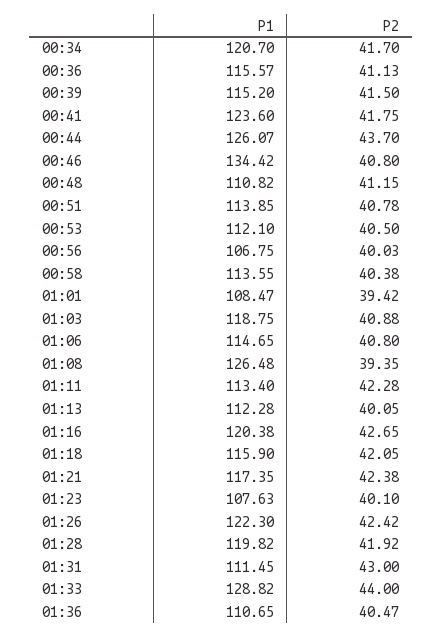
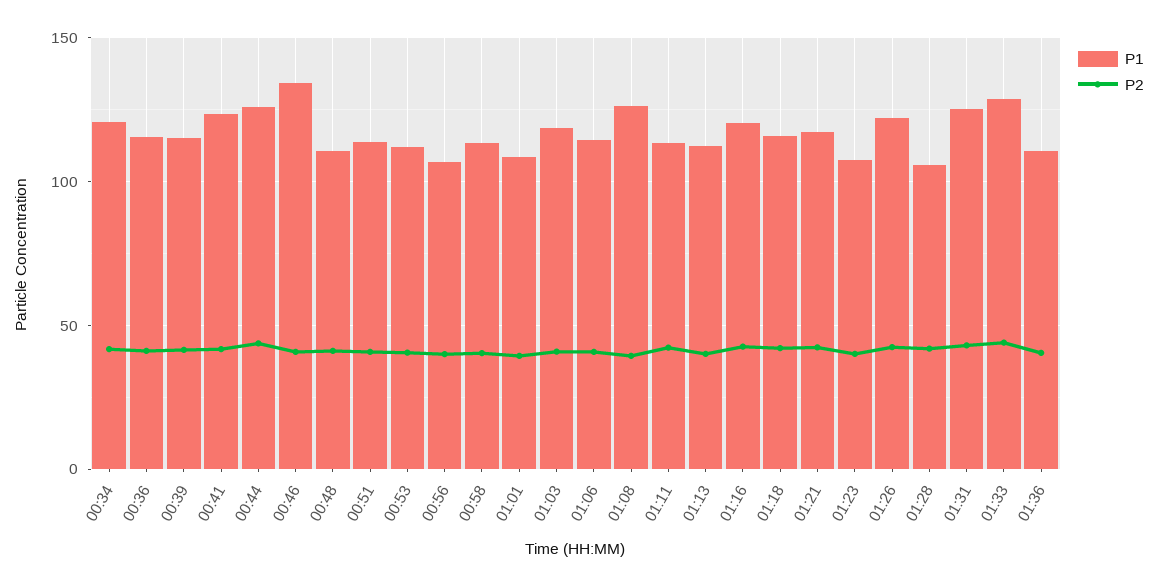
  {
    "P1": {
      "00:34": 120.7,
      "00:36": 115.57,
      "00:39": 115.2,
      "00:41": 123.6,
      "00:44": 126.07,
      "00:46": 134.42,
      "00:48": 110.82,
      "00:51": 113.85,
      "00:53": 112.1,
      "00:56": 106.75,
      "00:58": 113.55,
      "01:01": 108.47,
      "01:03": 118.75,
      "01:06": 114.65,
      "01:08": 126.48,
      "01:11": 113.4,
      "01:13": 112.28,
      "01:16": 120.38,
      "01:18": 115.9,
      "01:21": 117.35,
      "01:23": 107.63,
      "01:26": 122.3,
-     "01:28": 119.82,
+     "01:28": 105,
-     "01:31": 111.45,
+     "01:31": 125,
      "01:33": 128.82,
      "01:36": 110.65
    },
    "P2": {
      "00:34": 41.7,
      "00:36": 41.13,
      "00:39": 41.5,
      "00:41": 41.75,
      "00:44": 43.7,
      "00:46": 40.8,
      "00:48": 41.15,
      "00:51": 40.78,
      "00:53": 40.5,
      "00:56": 40.03,
      "00:58": 40.38,
      "01:01": 39.42,
      "01:03": 40.88,
      "01:06": 40.8,
      "01:08": 39.35,
      "01:11": 42.28,
      "01:13": 40.05,
      "01:16": 42.65,
      "01:18": 42.05,
      "01:21": 42.38,
      "01:23": 40.1,
      "01:26": 42.42,
      "01:28": 41.92,
      "01:31": 43,
      "01:33": 44,
      "01:36": 40.47
    }
  }

